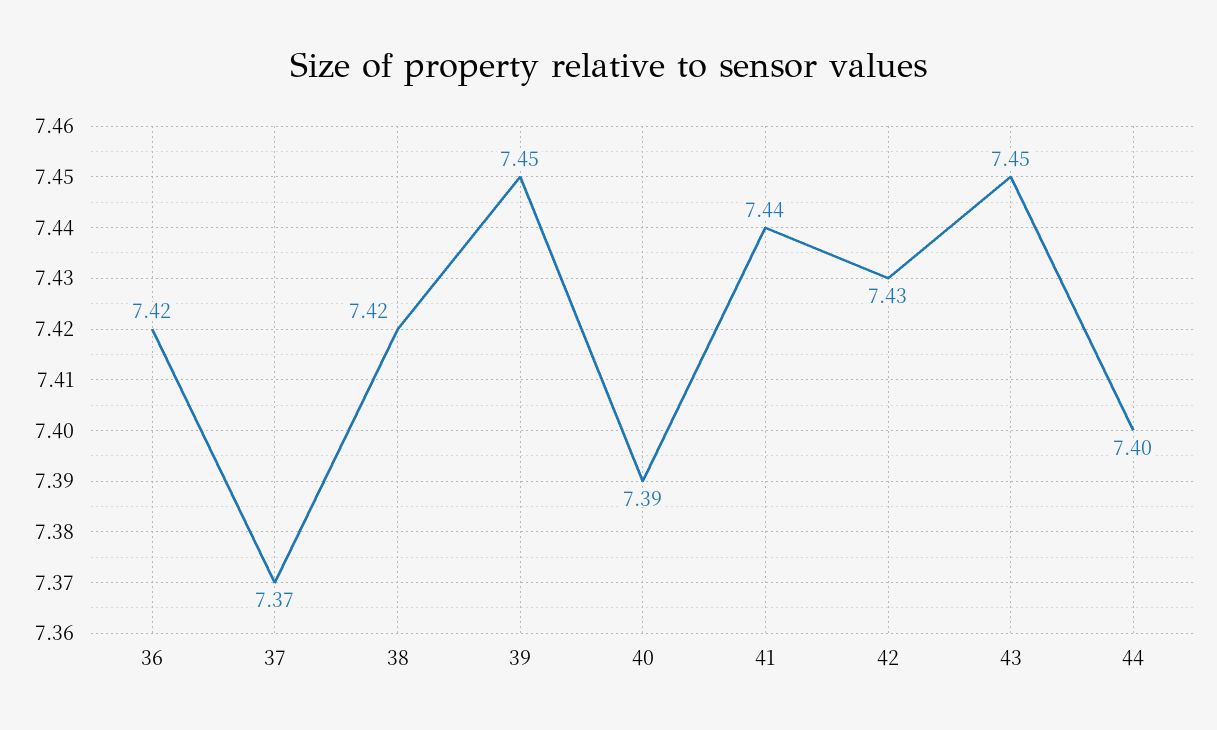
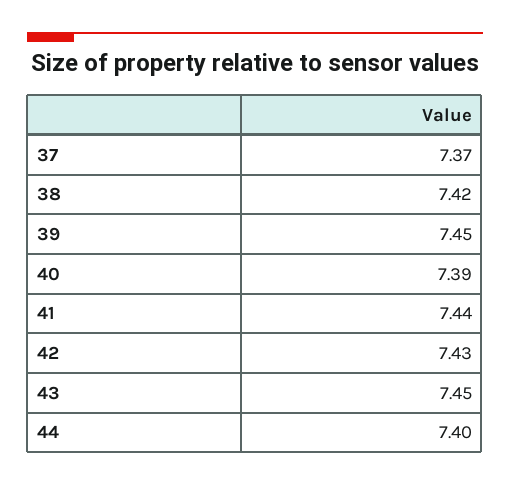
  {
-   "36": 7.42,
    "37": 7.37,
    "38": 7.42,
    "39": 7.45,
    "40": 7.39,
    "41": 7.44,
    "42": 7.43,
    "43": 7.45,
    "44": 7.4
  }

